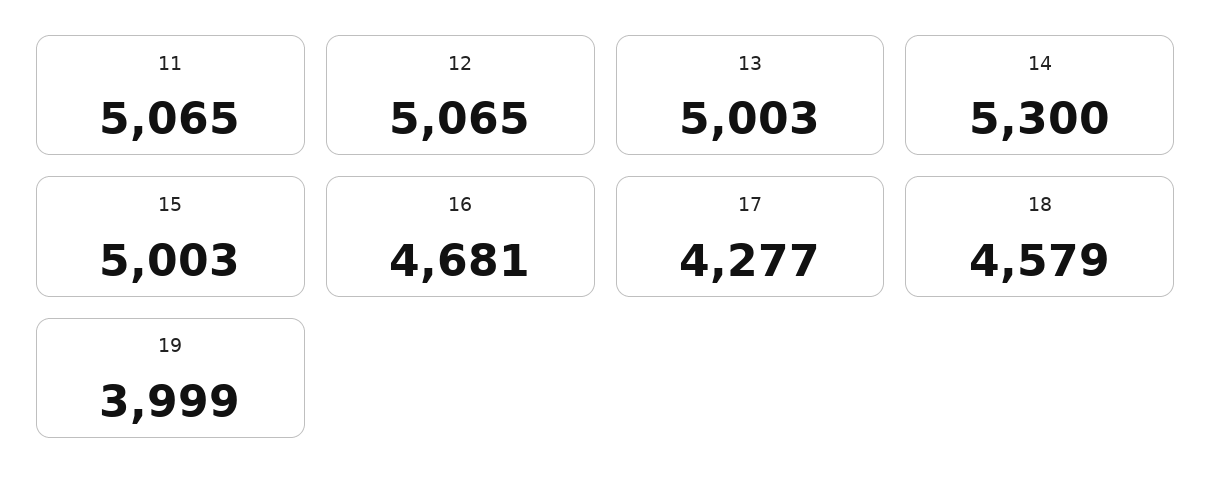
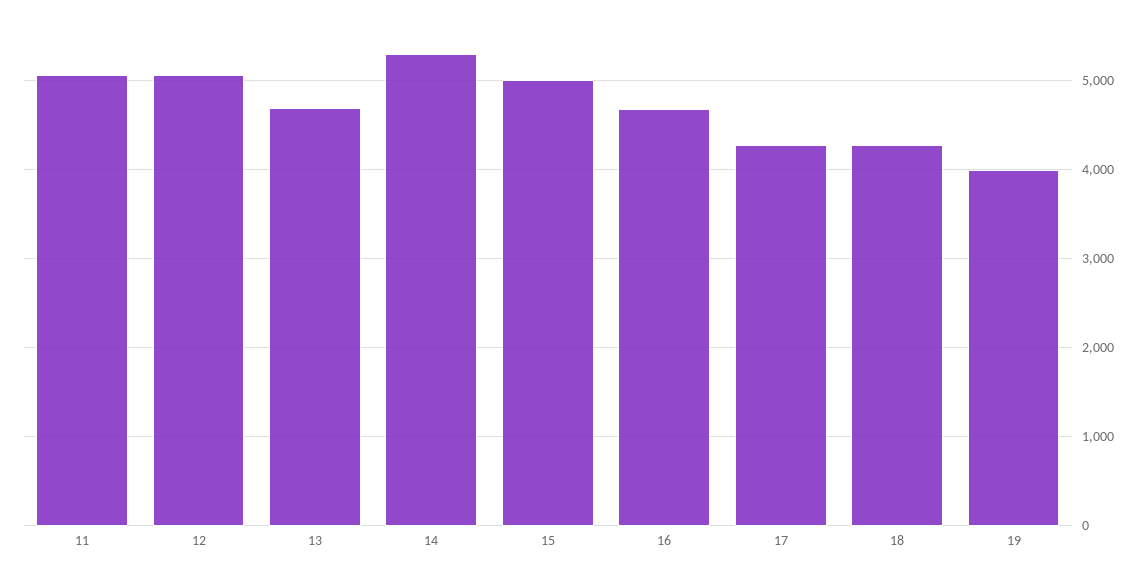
  {
    "11": 5065,
    "12": 5065,
-   "13": 5003,
+   "13": 4700,
    "14": 5300,
    "15": 5003,
    "16": 4681,
    "17": 4277,
-   "18": 4579,
+   "18": 4300,
    "19": 3999
  }

